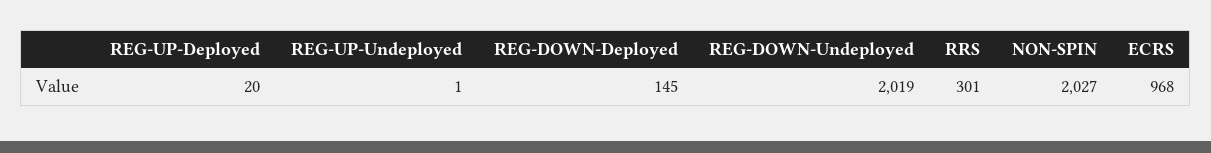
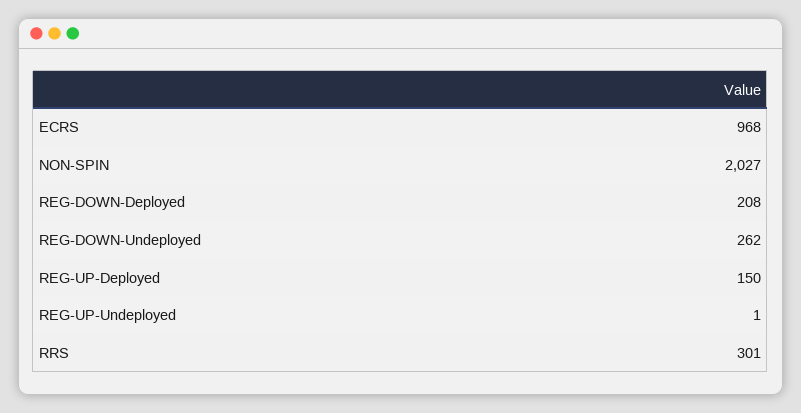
  {
-   "REG-UP-Deployed": 20,
+   "REG-UP-Deployed": 150,
    "REG-UP-Undeployed": 1,
-   "REG-DOWN-Deployed": 145,
+   "REG-DOWN-Deployed": 208,
-   "REG-DOWN-Undeployed": 2019,
+   "REG-DOWN-Undeployed": 262,
    "RRS": 301,
    "NON-SPIN": 2027,
    "ECRS": 968
  }

